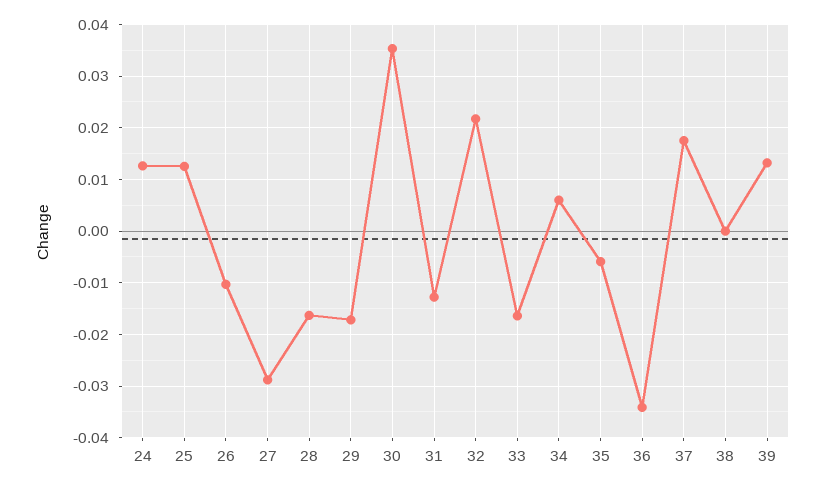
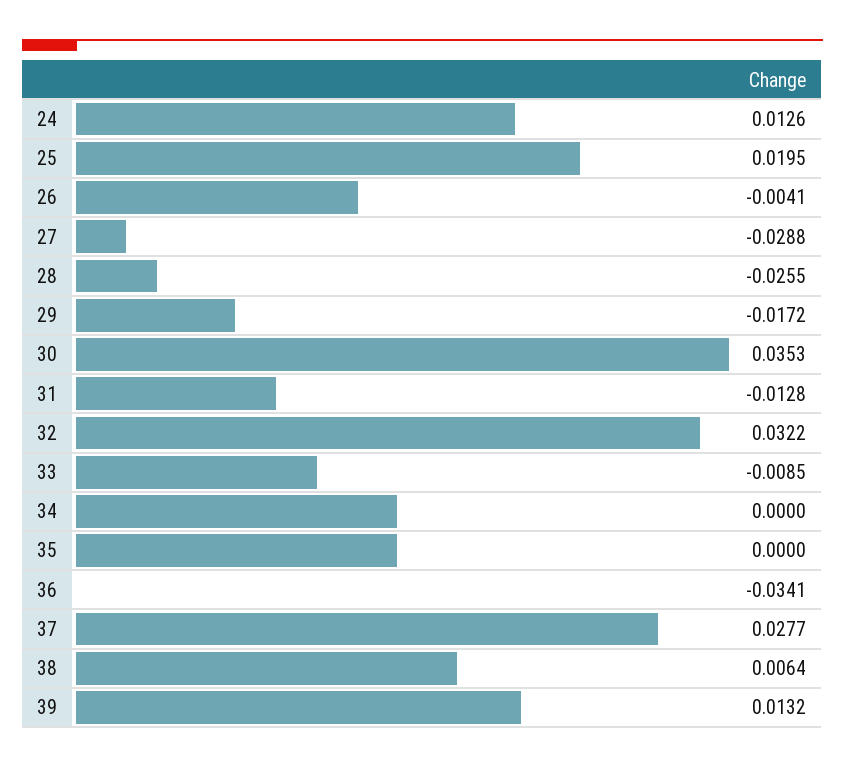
  {
    "24": 0.0126,
-   "25": 0.012,
+   "25": 0.0195,
-   "26": -0.01,
+   "26": -0.0041,
    "27": -0.0288,
-   "28": -0.016,
+   "28": -0.0255,
    "29": -0.0172,
    "30": 0.0353,
    "31": -0.0128,
-   "32": 0.022,
+   "32": 0.0322,
-   "33": -0.016,
+   "33": -0.0085,
-   "34": 0.006,
+   "34": 0,
-   "35": -0.006,
+   "35": 0,
    "36": -0.0341,
-   "37": 0.018,
+   "37": 0.0277,
-   "38": 0,
+   "38": 0.0064,
    "39": 0.0132
  }

